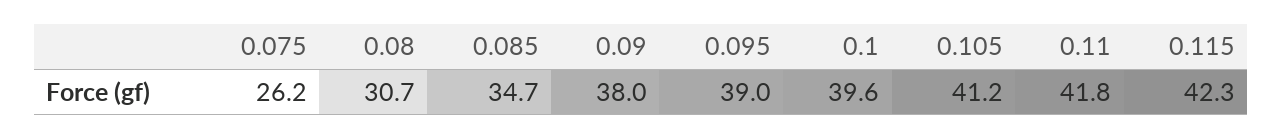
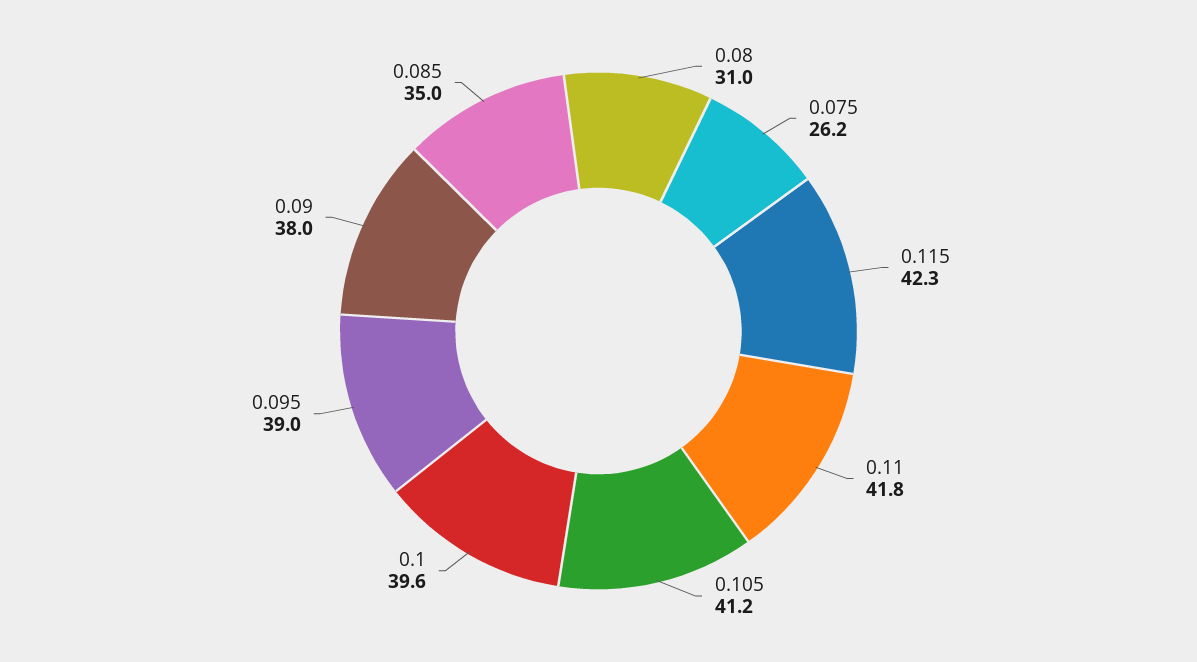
  {
    "0.075": 26.2,
-   "0.08": 30.7,
+   "0.08": 31,
-   "0.085": 34.7,
+   "0.085": 35,
    "0.09": 38,
    "0.095": 39,
    "0.1": 39.6,
    "0.105": 41.2,
    "0.11": 41.8,
    "0.115": 42.3
  }

